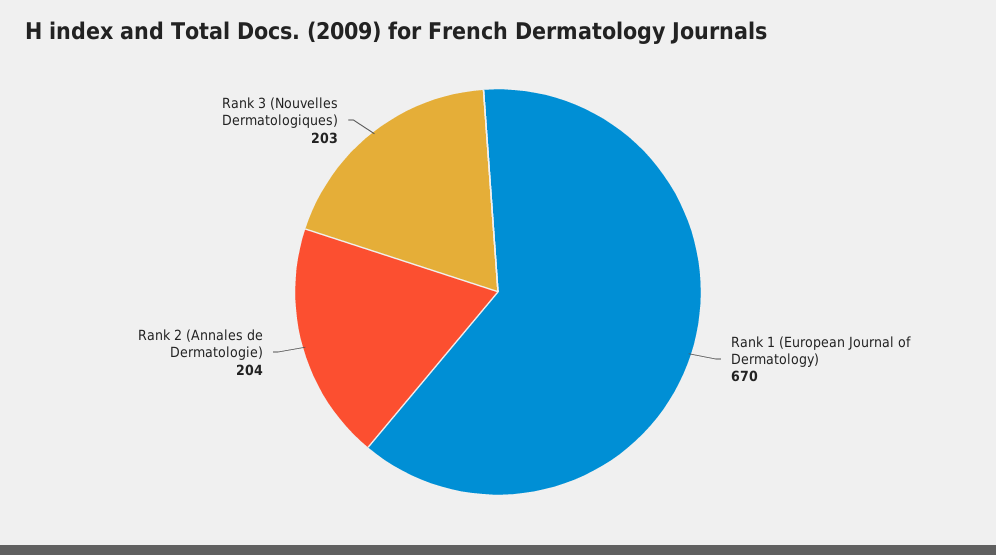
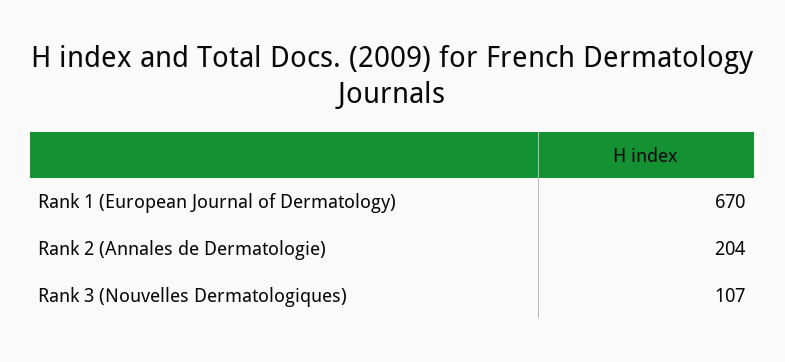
  {
    "Rank 1 (European Journal of Dermatology)": 670,
    "Rank 2 (Annales de Dermatologie)": 204,
-   "Rank 3 (Nouvelles Dermatologiques)": 203
+   "Rank 3 (Nouvelles Dermatologiques)": 107
  }

